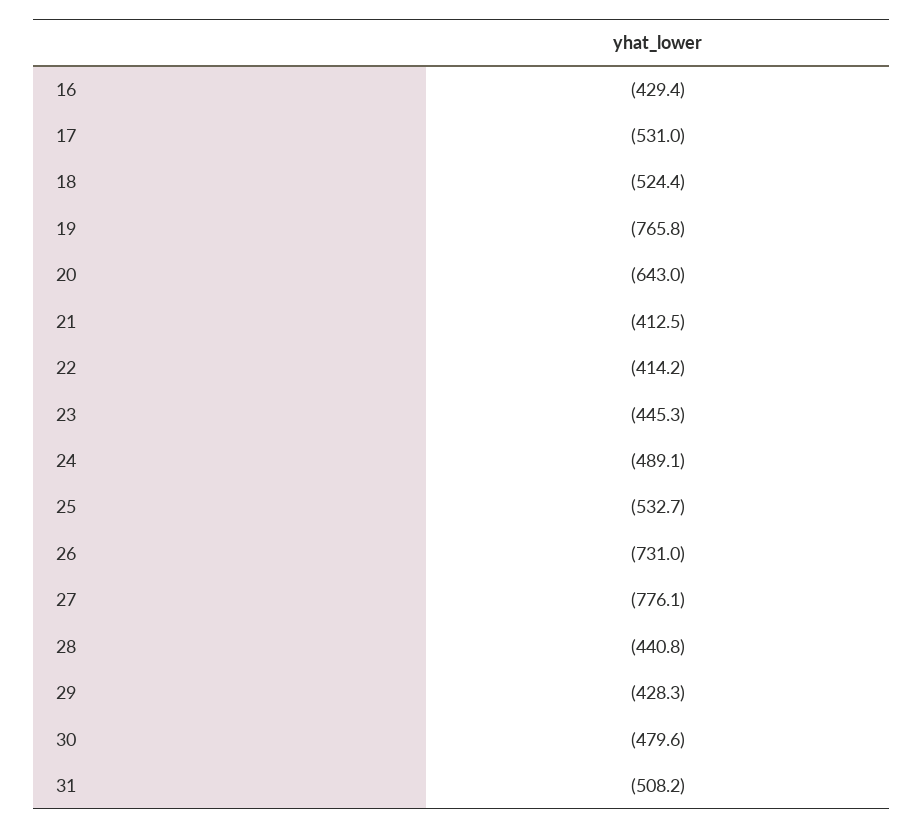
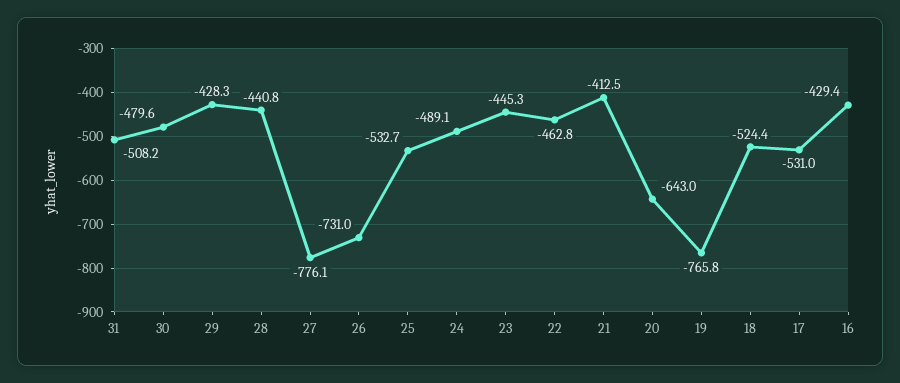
  {
    "16": -429.4,
    "17": -531,
    "18": -524.4,
    "19": -765.8,
    "20": -643,
    "21": -412.5,
-   "22": -414.2,
+   "22": -462.8,
    "23": -445.3,
    "24": -489.1,
    "25": -532.7,
    "26": -731,
    "27": -776.1,
    "28": -440.8,
    "29": -428.3,
    "30": -479.6,
    "31": -508.2
  }

